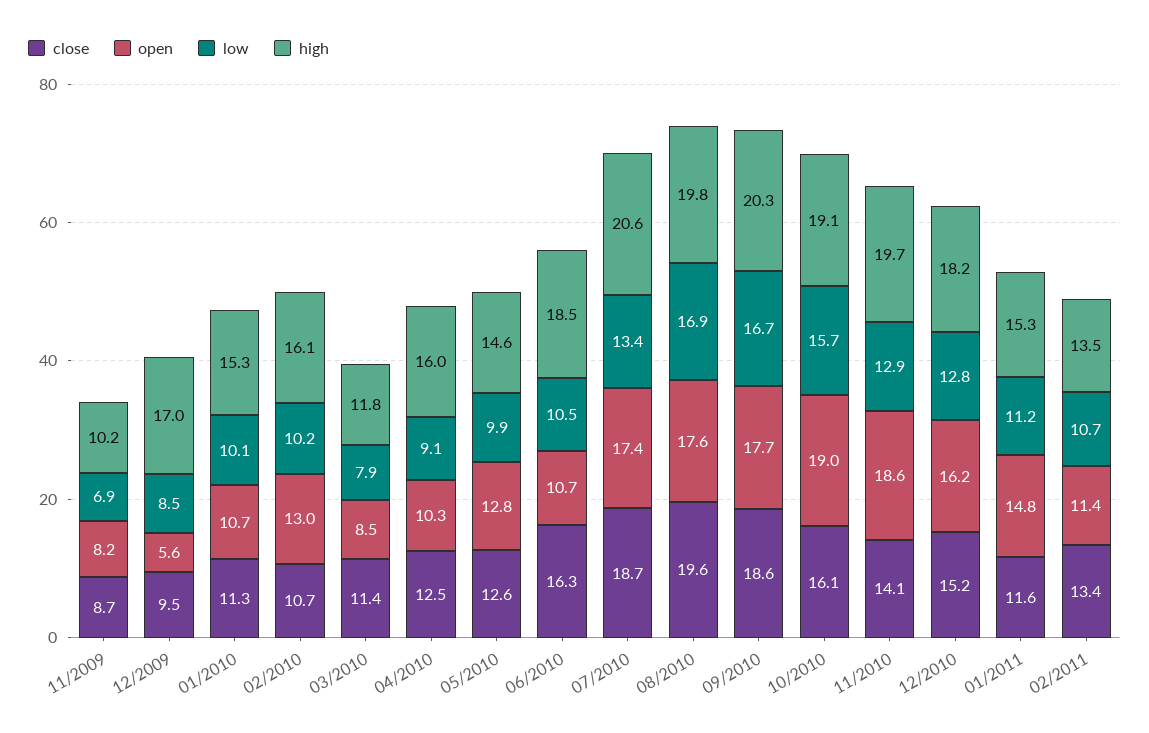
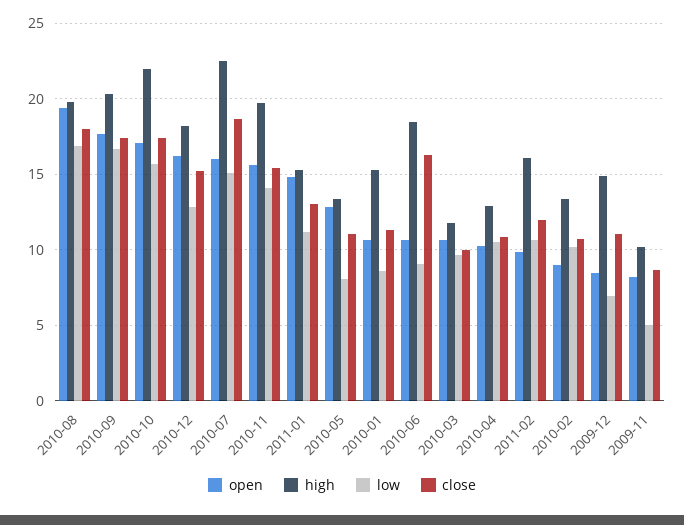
  {
    "close": {
      "11/2009": 8.7,
-     "12/2009": 9.5,
+     "12/2009": 11,
      "01/2010": 11.3,
      "02/2010": 10.7,
-     "03/2010": 11.4,
+     "03/2010": 10,
-     "04/2010": 12.5,
+     "04/2010": 11,
-     "05/2010": 12.6,
+     "05/2010": 11,
      "06/2010": 16.3,
      "07/2010": 18.7,
-     "08/2010": 19.6,
+     "08/2010": 18,
-     "09/2010": 18.6,
+     "09/2010": 17.5,
-     "10/2010": 16.1,
+     "10/2010": 17.5,
-     "11/2010": 14.1,
+     "11/2010": 15.5,
      "12/2010": 15.2,
-     "01/2011": 11.6,
+     "01/2011": 13,
-     "02/2011": 13.4
+     "02/2011": 12
    },
    "open": {
      "11/2009": 8.2,
-     "12/2009": 5.6,
+     "12/2009": 8.5,
      "01/2010": 10.7,
-     "02/2010": 13,
+     "02/2010": 9,
-     "03/2010": 8.5,
+     "03/2010": 10.5,
      "04/2010": 10.3,
      "05/2010": 12.8,
      "06/2010": 10.7,
-     "07/2010": 17.4,
+     "07/2010": 16,
-     "08/2010": 17.6,
+     "08/2010": 19.5,
      "09/2010": 17.7,
-     "10/2010": 19,
+     "10/2010": 17,
-     "11/2010": 18.6,
+     "11/2010": 15.5,
      "12/2010": 16.2,
      "01/2011": 14.8,
-     "02/2011": 11.4
+     "02/2011": 10
    },
    "low": {
-     "11/2009": 6.9,
+     "11/2009": 5,
-     "12/2009": 8.5,
+     "12/2009": 7,
-     "01/2010": 10.1,
+     "01/2010": 8.5,
      "02/2010": 10.2,
-     "03/2010": 7.9,
+     "03/2010": 9.5,
-     "04/2010": 9.1,
+     "04/2010": 10.5,
-     "05/2010": 9.9,
+     "05/2010": 8,
-     "06/2010": 10.5,
+     "06/2010": 9,
-     "07/2010": 13.4,
+     "07/2010": 15,
      "08/2010": 16.9,
      "09/2010": 16.7,
      "10/2010": 15.7,
-     "11/2010": 12.9,
+     "11/2010": 14,
      "12/2010": 12.8,
      "01/2011": 11.2,
      "02/2011": 10.7
    },
    "high": {
      "11/2009": 10.2,
-     "12/2009": 17,
+     "12/2009": 15,
      "01/2010": 15.3,
-     "02/2010": 16.1,
+     "02/2010": 13.5,
      "03/2010": 11.8,
-     "04/2010": 16,
+     "04/2010": 13,
-     "05/2010": 14.6,
+     "05/2010": 13.5,
      "06/2010": 18.5,
-     "07/2010": 20.6,
+     "07/2010": 22.5,
      "08/2010": 19.8,
      "09/2010": 20.3,
-     "10/2010": 19.1,
+     "10/2010": 22,
      "11/2010": 19.7,
      "12/2010": 18.2,
      "01/2011": 15.3,
-     "02/2011": 13.5
+     "02/2011": 16
    }
  }

